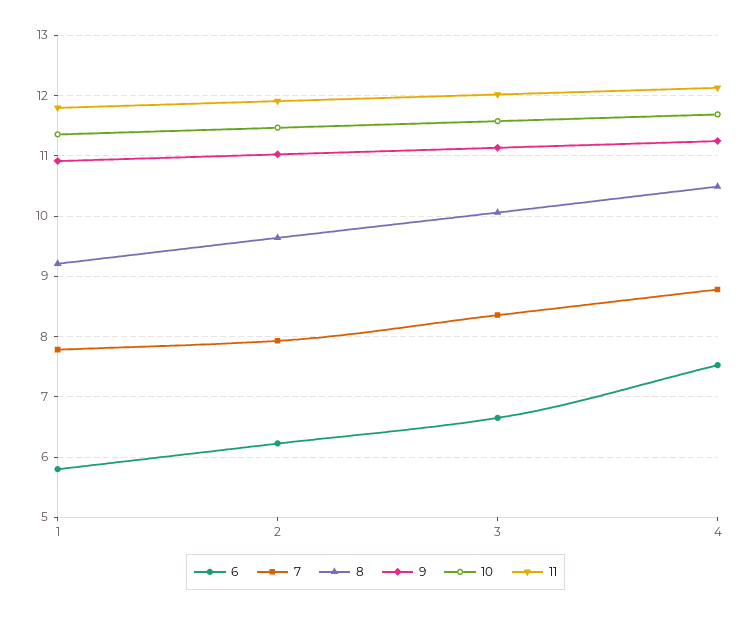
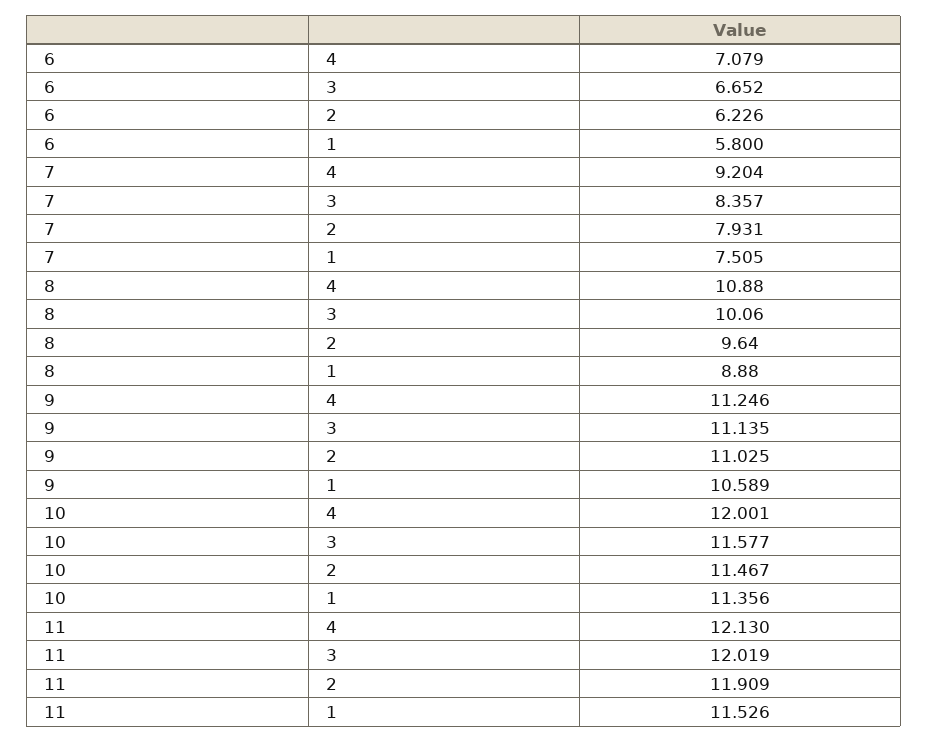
  {
    "6": {
      "1": 5.8,
      "2": 6.226,
      "3": 6.652,
-     "4": 7.5
+     "4": 7.079
    },
    "7": {
-     "1": 7.8,
+     "1": 7.505,
      "2": 7.931,
      "3": 8.357,
-     "4": 8.8
+     "4": 9.204
    },
    "8": {
-     "1": 9.2,
+     "1": 8.88,
      "2": 9.64,
      "3": 10.06,
-     "4": 10.5
+     "4": 10.88
    },
    "9": {
-     "1": 10.9,
+     "1": 10.589,
      "2": 11.025,
      "3": 11.135,
      "4": 11.246
    },
    "10": {
      "1": 11.356,
      "2": 11.467,
      "3": 11.577,
-     "4": 11.7
+     "4": 12.001
    },
    "11": {
-     "1": 11.8,
+     "1": 11.526,
      "2": 11.909,
      "3": 12.019,
      "4": 12.13
    }
  }

